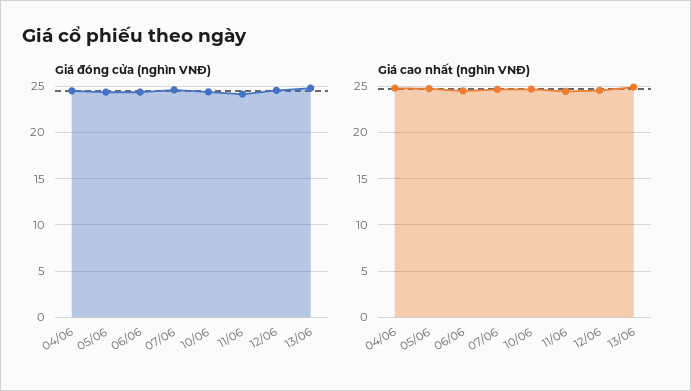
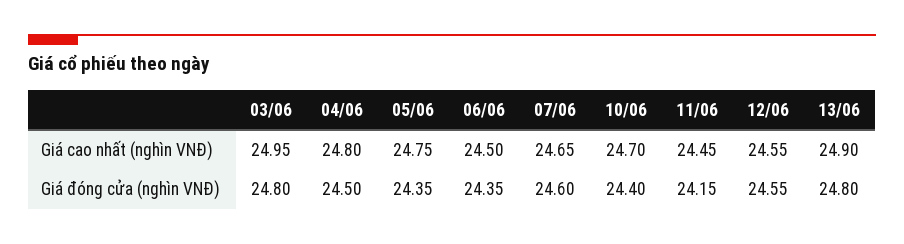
  {
    "Giá đóng cửa (nghìn VNĐ)": {
      "04/06": 24.5,
      "05/06": 24.35,
      "06/06": 24.35,
      "07/06": 24.6,
      "10/06": 24.4,
      "11/06": 24.15,
      "12/06": 24.55,
-     "13/06": 24.8
+     "13/06": 24.8,
+     "03/06": 24.8
    },
    "Giá cao nhất (nghìn VNĐ)": {
      "04/06": 24.8,
      "05/06": 24.75,
      "06/06": 24.5,
      "07/06": 24.65,
      "10/06": 24.7,
      "11/06": 24.45,
      "12/06": 24.55,
-     "13/06": 24.9
+     "13/06": 24.9,
+     "03/06": 24.95
    }
  }

